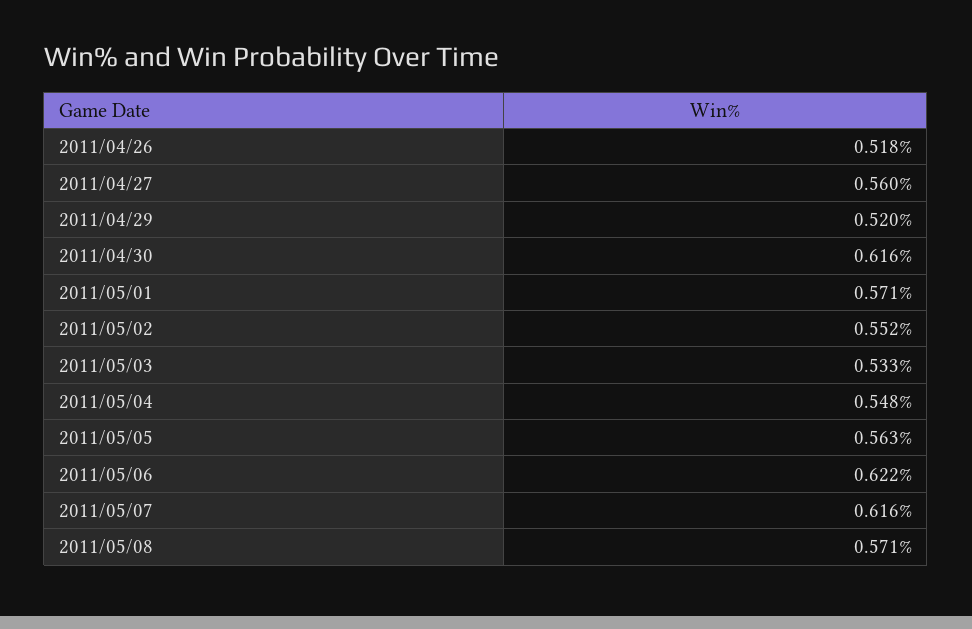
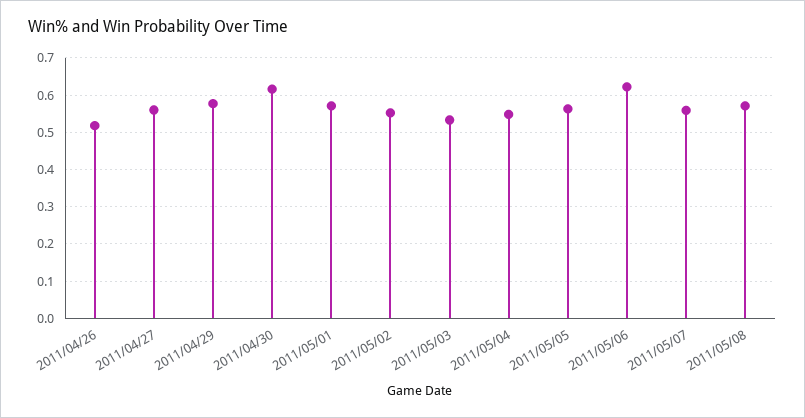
  {
    "2011/04/26": 0.518,
    "2011/04/27": 0.56,
-   "2011/04/29": 0.52,
+   "2011/04/29": 0.58,
    "2011/04/30": 0.616,
    "2011/05/01": 0.571,
    "2011/05/02": 0.552,
    "2011/05/03": 0.533,
    "2011/05/04": 0.548,
    "2011/05/05": 0.563,
    "2011/05/06": 0.622,
-   "2011/05/07": 0.616,
+   "2011/05/07": 0.56,
    "2011/05/08": 0.571
  }

